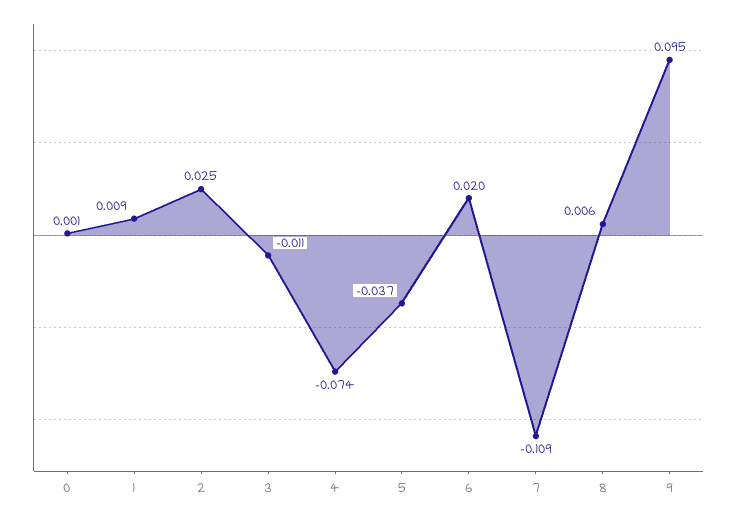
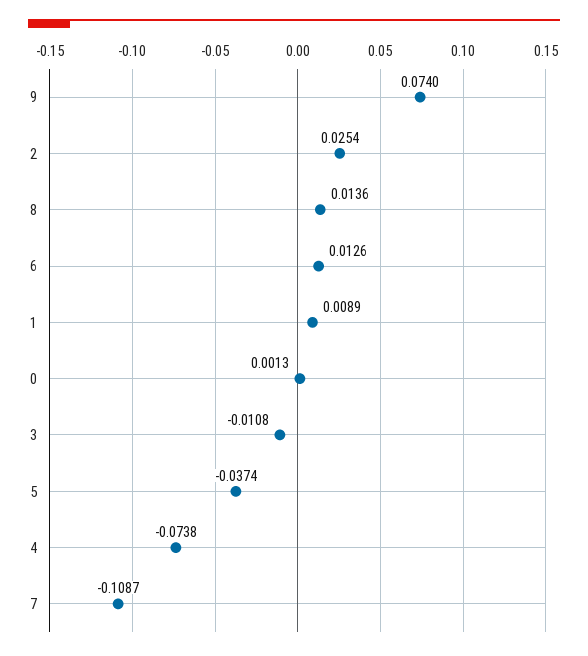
  {
    "0": 0.0013,
    "1": 0.0089,
    "2": 0.0254,
    "3": -0.0108,
    "4": -0.0738,
    "5": -0.0374,
-   "6": 0.02,
+   "6": 0.0126,
    "7": -0.1087,
-   "8": 0.006,
+   "8": 0.0136,
-   "9": 0.095
+   "9": 0.074
  }

